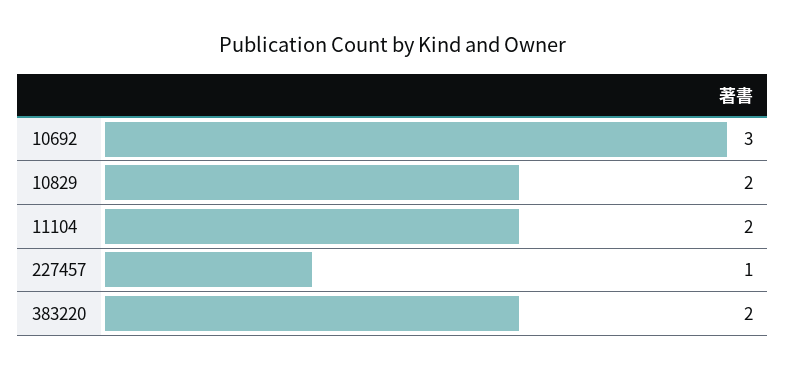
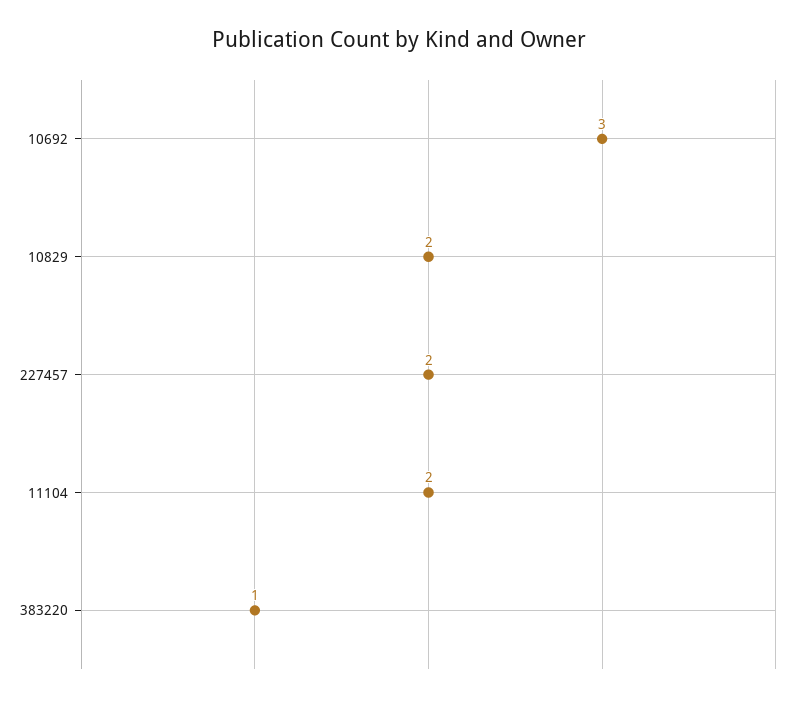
  {
    "10692": 3,
    "10829": 2,
    "11104": 2,
-   "227457": 1,
+   "227457": 2,
-   "383220": 2
+   "383220": 1
  }

